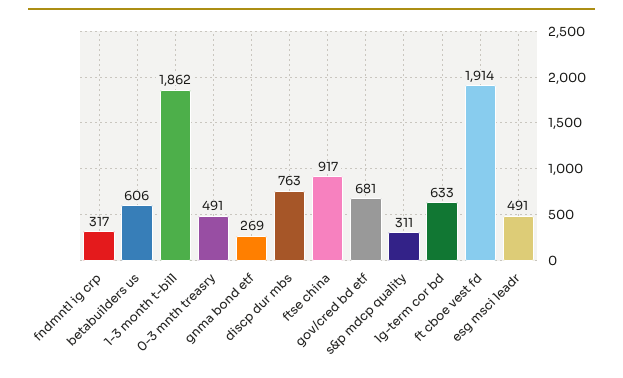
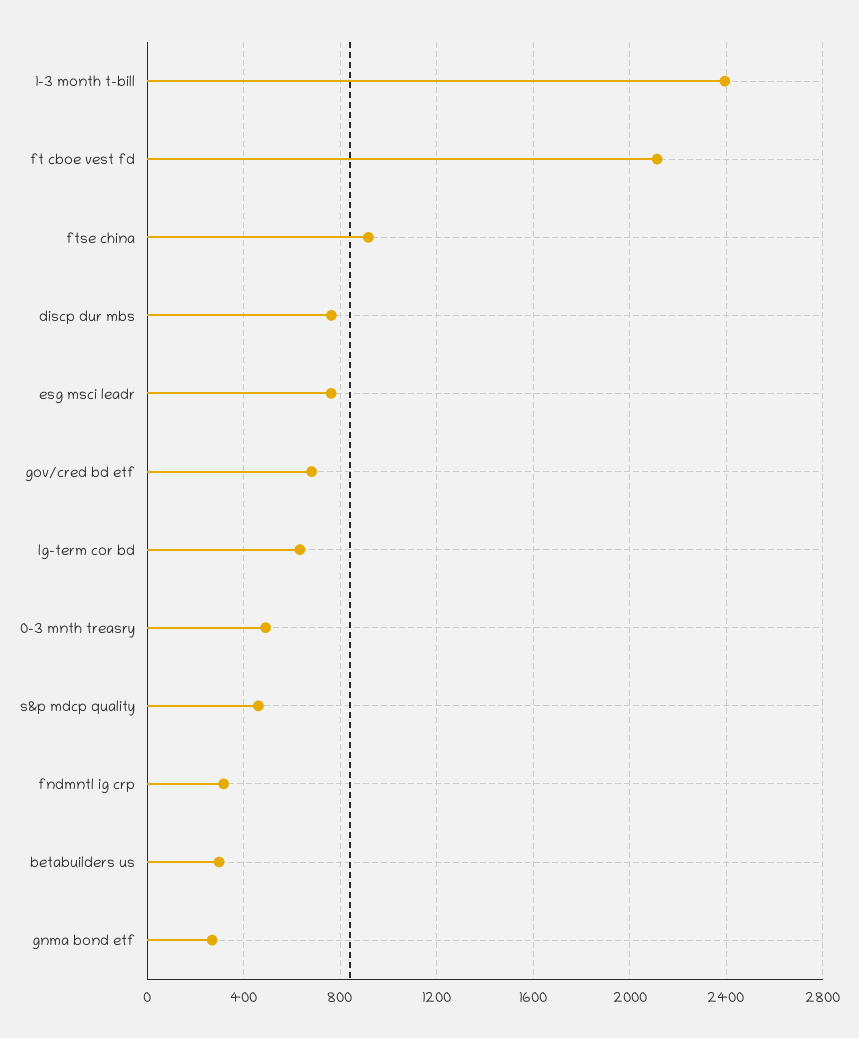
  {
    "fndmntl ig crp": 317,
-   "betabuilders us": 606,
+   "betabuilders us": 300,
-   "1-3 month t-bill": 1862,
+   "1-3 month t-bill": 2400,
    "0-3 mnth treasry": 491,
    "gnma bond etf": 269,
    "discp dur mbs": 763,
    "ftse china": 917,
    "gov/cred bd etf": 681,
-   "s&p mdcp quality": 311,
+   "s&p mdcp quality": 450,
    "lg-term cor bd": 633,
-   "ft cboe vest fd": 1914,
+   "ft cboe vest fd": 2100,
-   "esg msci leadr": 491
+   "esg msci leadr": 750
  }

